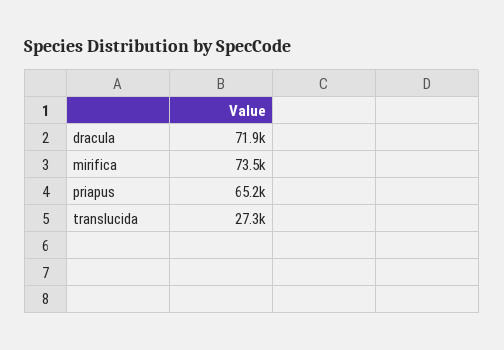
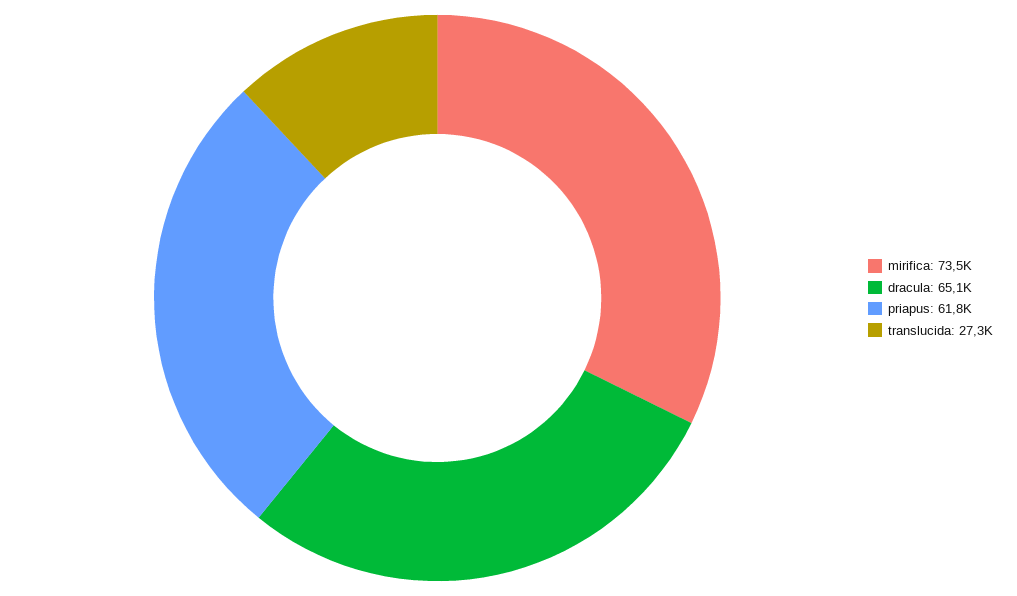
  {
-   "dracula": 71900,
+   "dracula": 65100,
    "mirifica": 73500,
-   "priapus": 65200,
+   "priapus": 61800,
    "translucida": 27300
  }

